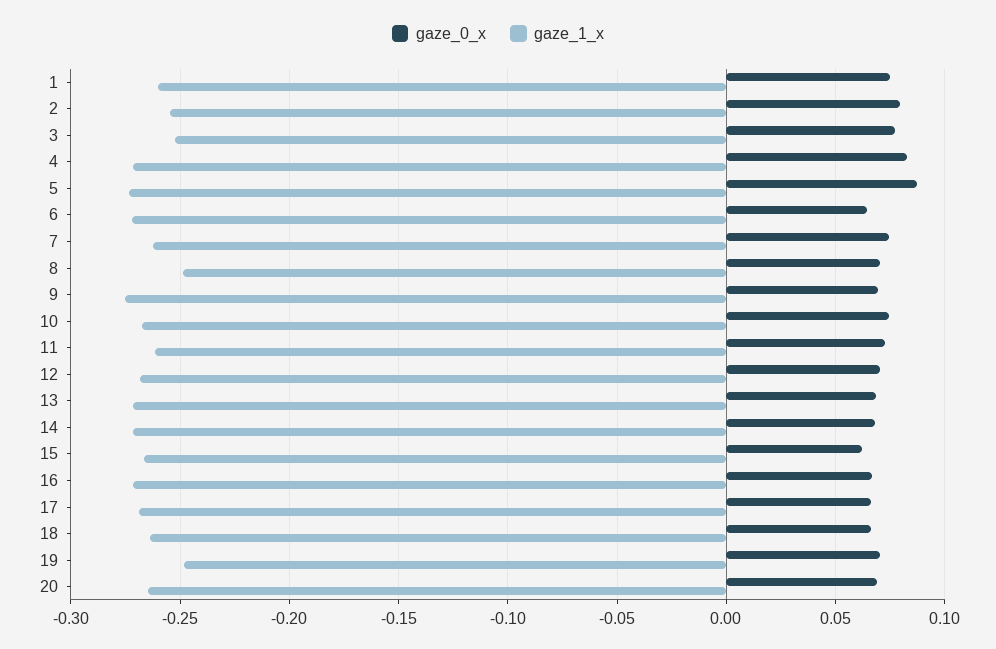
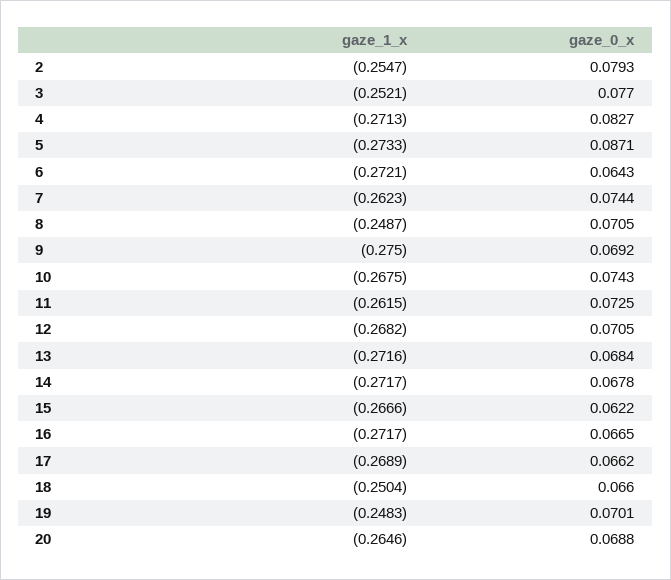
  {
    "gaze_0_x": {
-     "1": 0.075,
      "2": 0.0793,
      "3": 0.077,
      "4": 0.0827,
      "5": 0.0871,
      "6": 0.0643,
      "7": 0.0744,
      "8": 0.0705,
      "9": 0.0692,
      "10": 0.0743,
      "11": 0.0725,
      "12": 0.0705,
      "13": 0.0684,
      "14": 0.0678,
      "15": 0.0622,
      "16": 0.0665,
      "17": 0.0662,
      "18": 0.066,
      "19": 0.0701,
      "20": 0.0688
    },
    "gaze_1_x": {
-     "1": -0.26,
      "2": -0.2547,
      "3": -0.2521,
      "4": -0.2713,
      "5": -0.2733,
      "6": -0.2721,
      "7": -0.2623,
      "8": -0.2487,
      "9": -0.275,
      "10": -0.2675,
      "11": -0.2615,
      "12": -0.2682,
      "13": -0.2716,
      "14": -0.2717,
      "15": -0.2666,
      "16": -0.2717,
      "17": -0.2689,
-     "18": -0.265,
+     "18": -0.2504,
      "19": -0.2483,
      "20": -0.2646
    }
  }

